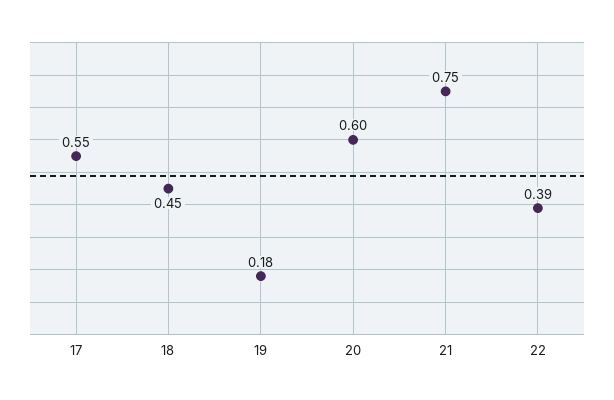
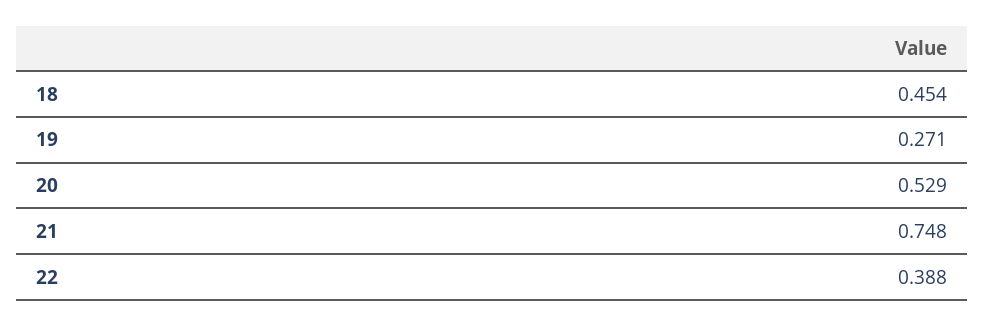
  {
-   "17": 0.55,
    "18": 0.454,
-   "19": 0.18,
+   "19": 0.271,
-   "20": 0.6,
+   "20": 0.529,
    "21": 0.748,
    "22": 0.388
  }

